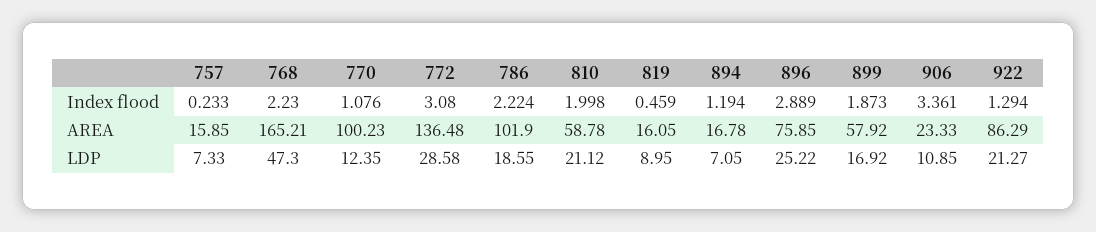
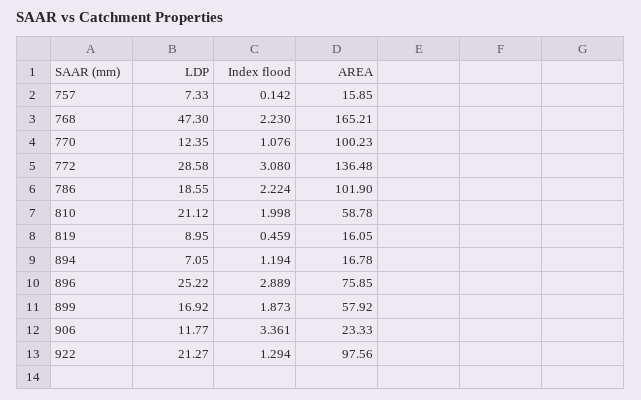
  {
    "757": {
-     "Index flood": 0.233,
+     "Index flood": 0.142,
      "AREA": 15.85,
      "LDP": 7.33
    },
    "768": {
      "Index flood": 2.23,
      "AREA": 165.21,
      "LDP": 47.3
    },
    "770": {
      "Index flood": 1.076,
      "AREA": 100.23,
      "LDP": 12.35
    },
    "772": {
      "Index flood": 3.08,
      "AREA": 136.48,
      "LDP": 28.58
    },
    "786": {
      "Index flood": 2.224,
      "AREA": 101.9,
      "LDP": 18.55
    },
    "810": {
      "Index flood": 1.998,
      "AREA": 58.78,
      "LDP": 21.12
    },
    "819": {
      "Index flood": 0.459,
      "AREA": 16.05,
      "LDP": 8.95
    },
    "894": {
      "Index flood": 1.194,
      "AREA": 16.78,
      "LDP": 7.05
    },
    "896": {
      "Index flood": 2.889,
      "AREA": 75.85,
      "LDP": 25.22
    },
    "899": {
      "Index flood": 1.873,
      "AREA": 57.92,
      "LDP": 16.92
    },
    "906": {
      "Index flood": 3.361,
      "AREA": 23.33,
-     "LDP": 10.85
+     "LDP": 11.77
    },
    "922": {
      "Index flood": 1.294,
-     "AREA": 86.29,
+     "AREA": 97.56,
      "LDP": 21.27
    }
  }

